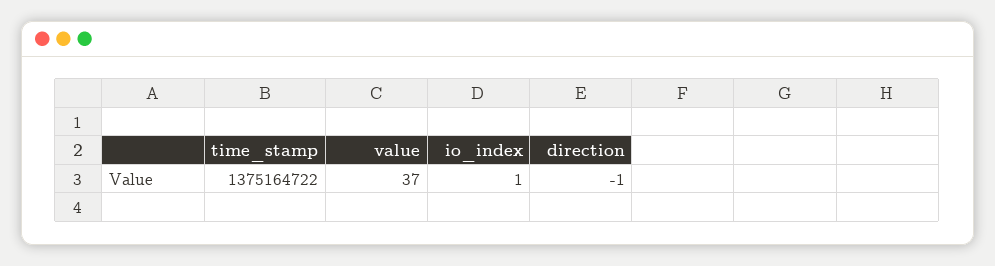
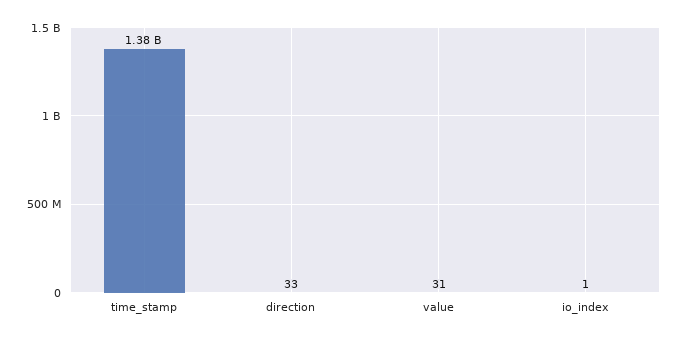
  {
    "time_stamp": 1375164722,
-   "value": 37,
+   "value": 31,
    "io_index": 1,
-   "direction": -1
+   "direction": 33
  }

